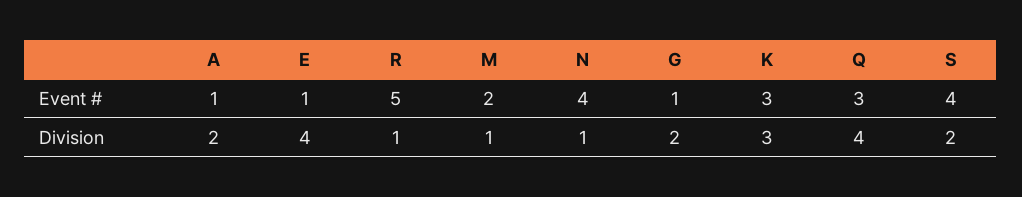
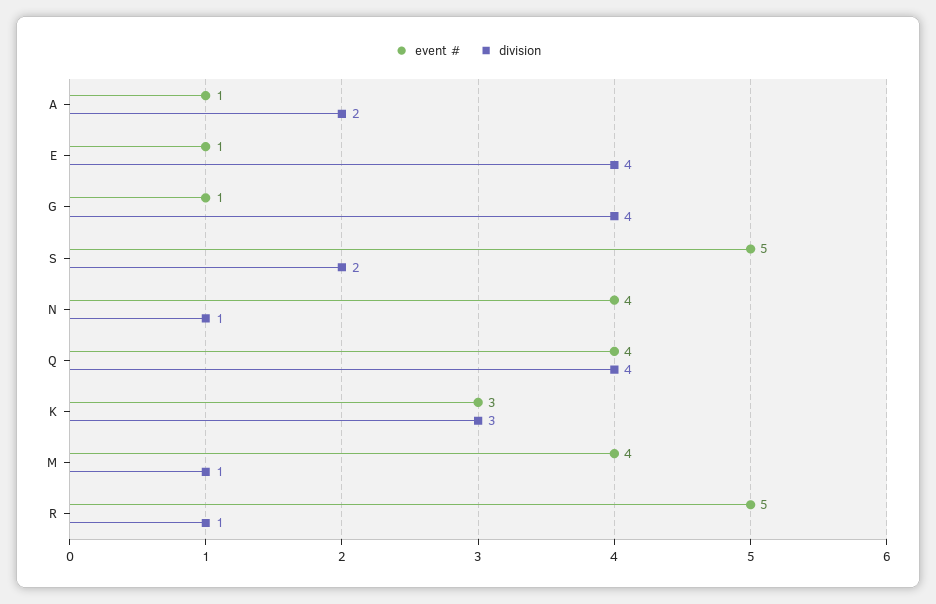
  {
    "Event #": {
      "A": 1,
      "E": 1,
      "R": 5,
-     "M": 2,
+     "M": 4,
      "N": 4,
      "G": 1,
      "K": 3,
-     "Q": 3,
+     "Q": 4,
-     "S": 4
+     "S": 5
    },
    "Division": {
      "A": 2,
      "E": 4,
      "R": 1,
      "M": 1,
      "N": 1,
-     "G": 2,
+     "G": 4,
      "K": 3,
      "Q": 4,
      "S": 2
    }
  }

